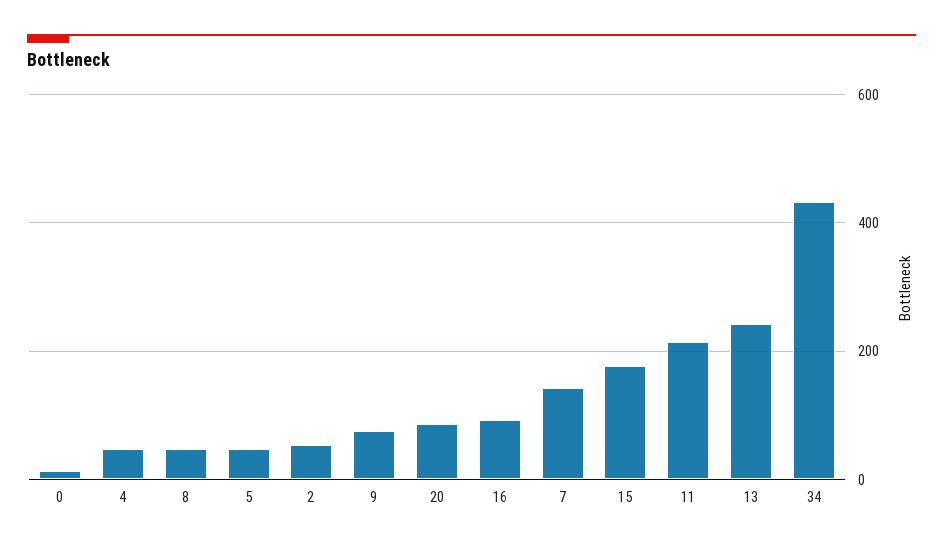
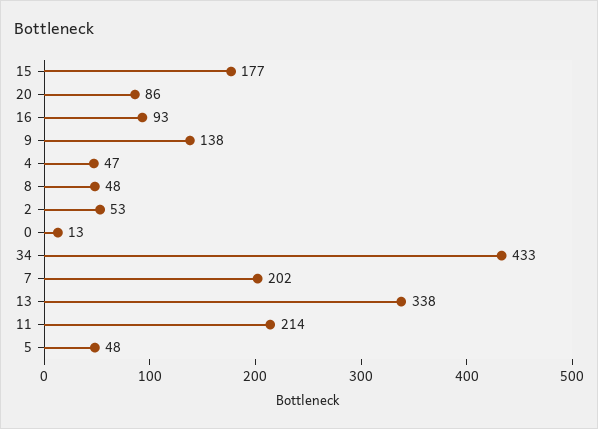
  {
    "0": 13,
    "4": 47,
    "8": 48,
    "5": 48,
    "2": 53,
-   "9": 80,
+   "9": 138,
    "20": 86,
    "16": 93,
-   "7": 140,
+   "7": 202,
    "15": 177,
    "11": 214,
-   "13": 240,
+   "13": 338,
    "34": 433
  }

